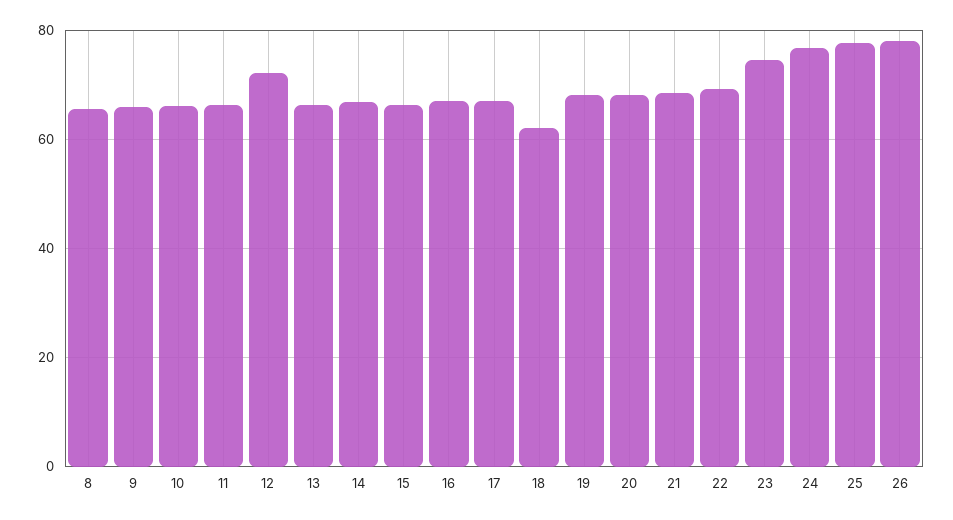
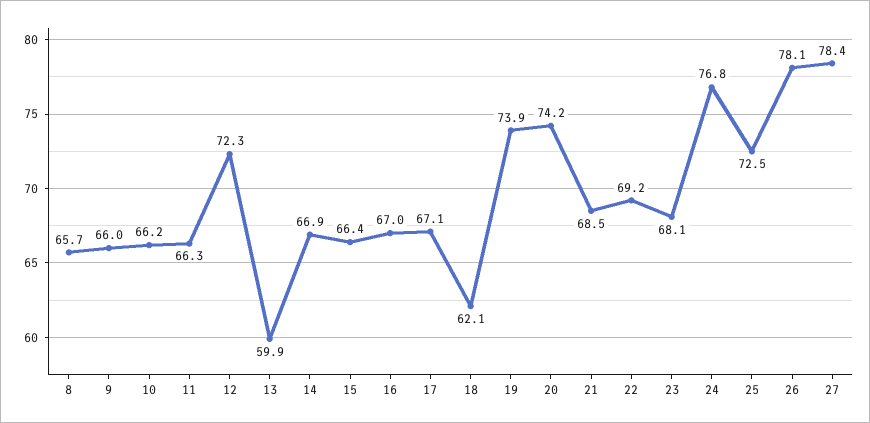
  {
    "8": 65.7,
    "9": 66,
    "10": 66.2,
    "11": 66.3,
    "12": 72.3,
-   "13": 66,
+   "13": 59.9,
    "14": 66.9,
    "15": 66.4,
    "16": 67,
    "17": 67.1,
    "18": 62.1,
-   "19": 68,
+   "19": 73.9,
-   "20": 68,
+   "20": 74.2,
    "21": 68.5,
    "22": 69.2,
-   "23": 74,
+   "23": 68.1,
    "24": 76.8,
-   "25": 78,
+   "25": 72.5,
-   "26": 78.1
+   "26": 78.1,
+   "27": 78.4
  }

